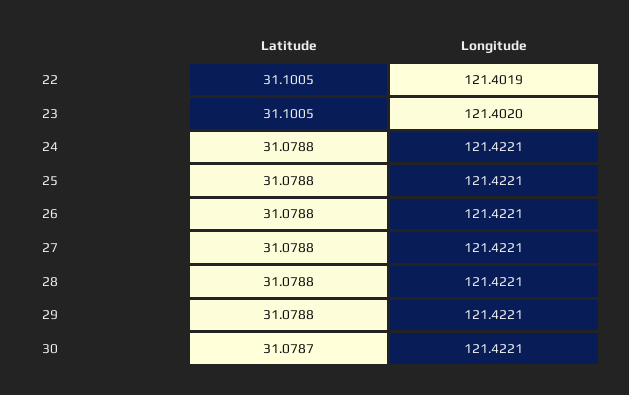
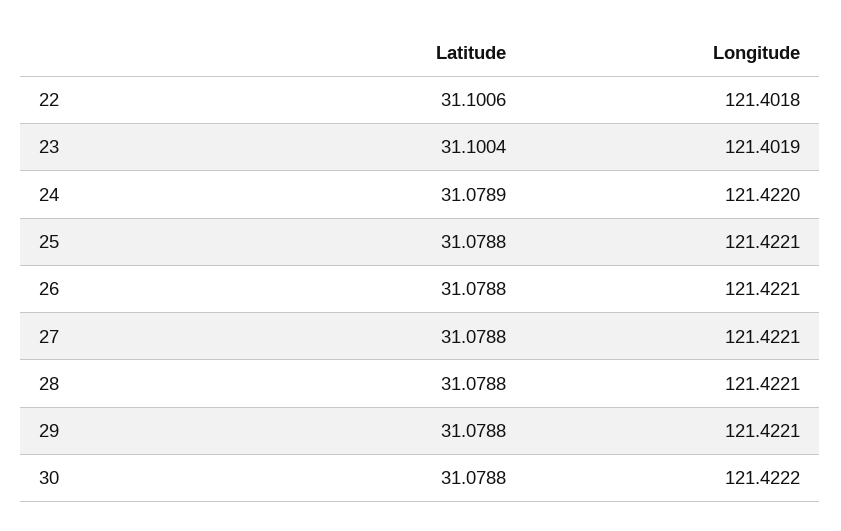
  {
    "Latitude": {
-     "22": 31.1005,
+     "22": 31.1006,
-     "23": 31.1005,
+     "23": 31.1004,
-     "24": 31.0788,
+     "24": 31.0789,
      "25": 31.0788,
      "26": 31.0788,
      "27": 31.0788,
      "28": 31.0788,
      "29": 31.0788,
-     "30": 31.0787
+     "30": 31.0788
    },
    "Longitude": {
-     "22": 121.4019,
+     "22": 121.4018,
-     "23": 121.402,
+     "23": 121.4019,
-     "24": 121.4221,
+     "24": 121.422,
      "25": 121.4221,
      "26": 121.4221,
      "27": 121.4221,
      "28": 121.4221,
      "29": 121.4221,
-     "30": 121.4221
+     "30": 121.4222
    }
  }

